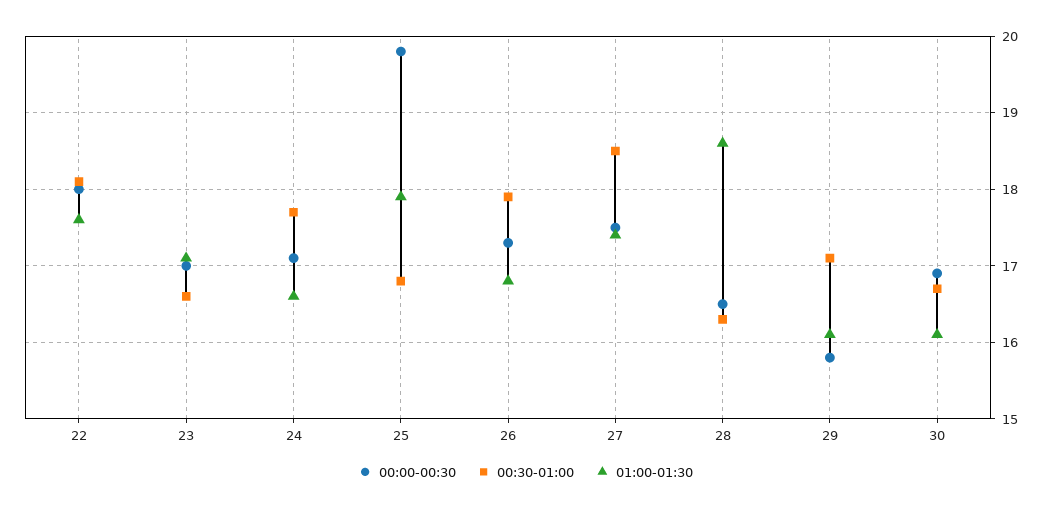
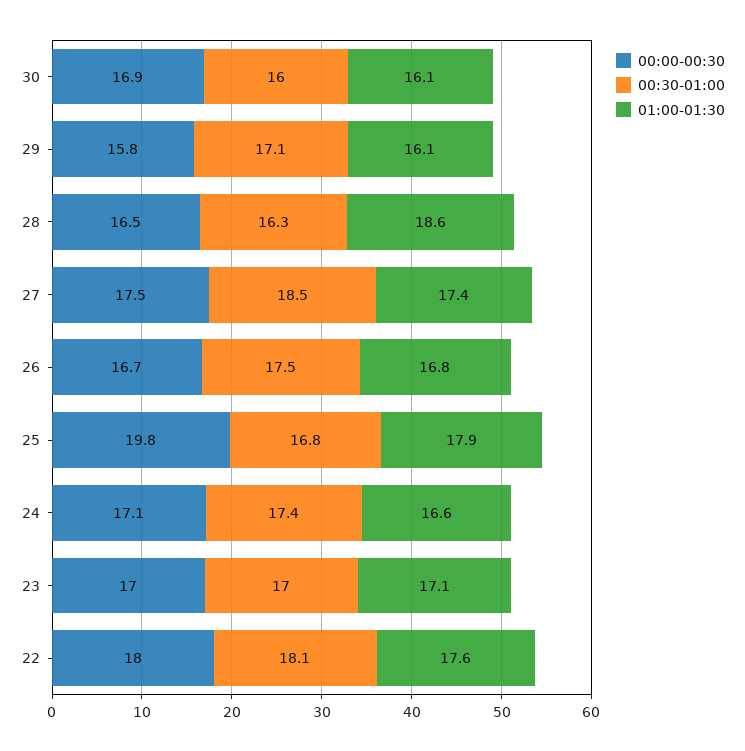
  {
    "00:00-00:30": {
      "22": 18,
      "23": 17,
      "24": 17.1,
      "25": 19.8,
-     "26": 17.3,
+     "26": 16.7,
      "27": 17.5,
      "28": 16.5,
      "29": 15.8,
      "30": 16.9
    },
    "00:30-01:00": {
      "22": 18.1,
-     "23": 16.6,
+     "23": 17,
-     "24": 17.7,
+     "24": 17.4,
      "25": 16.8,
-     "26": 17.9,
+     "26": 17.5,
      "27": 18.5,
      "28": 16.3,
      "29": 17.1,
-     "30": 16.7
+     "30": 16
    },
    "01:00-01:30": {
      "22": 17.6,
      "23": 17.1,
      "24": 16.6,
      "25": 17.9,
      "26": 16.8,
      "27": 17.4,
      "28": 18.6,
      "29": 16.1,
      "30": 16.1
    }
  }

